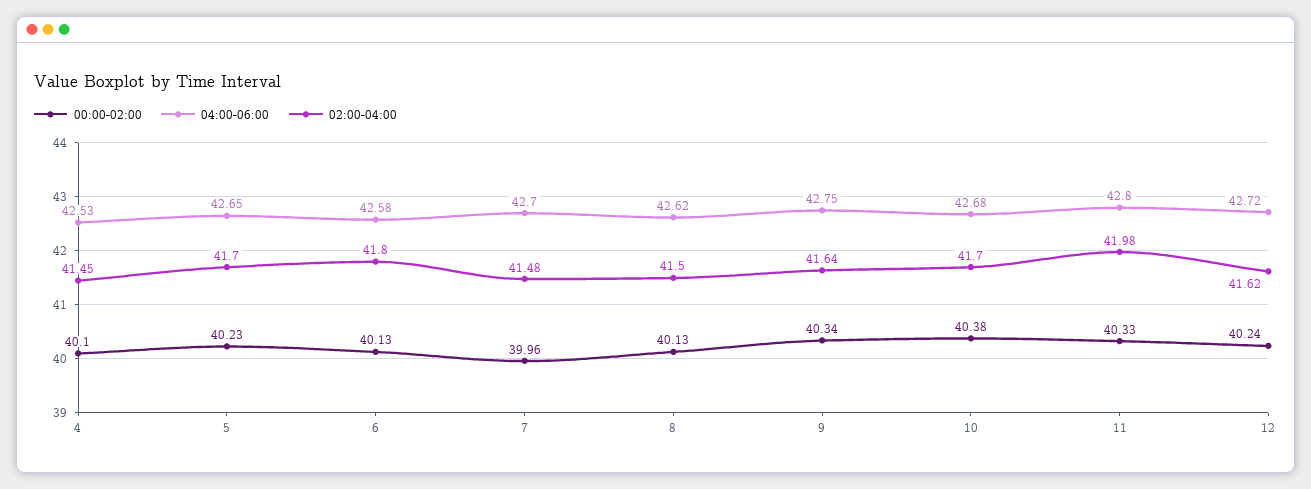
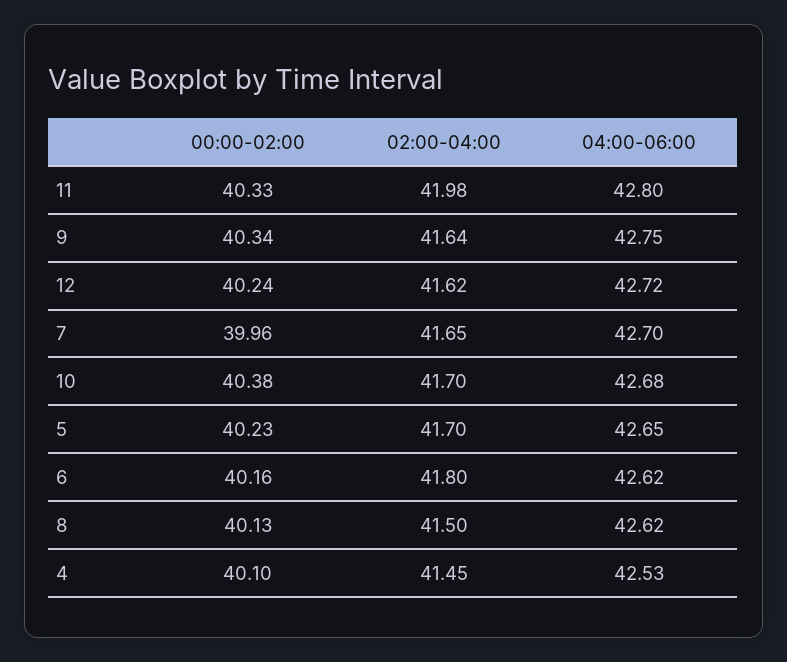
  {
    "00:00-02:00": {
      "4": 40.1,
      "5": 40.23,
-     "6": 40.13,
+     "6": 40.16,
      "7": 39.96,
      "8": 40.13,
      "9": 40.34,
      "10": 40.38,
      "11": 40.33,
      "12": 40.24
    },
    "04:00-06:00": {
      "4": 42.53,
      "5": 42.65,
-     "6": 42.58,
+     "6": 42.62,
      "7": 42.7,
      "8": 42.62,
      "9": 42.75,
      "10": 42.68,
      "11": 42.8,
      "12": 42.72
    },
    "02:00-04:00": {
      "4": 41.45,
      "5": 41.7,
      "6": 41.8,
-     "7": 41.48,
+     "7": 41.65,
      "8": 41.5,
      "9": 41.64,
      "10": 41.7,
      "11": 41.98,
      "12": 41.62
    }
  }

